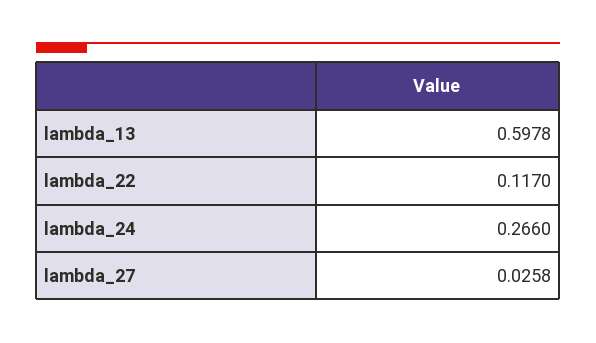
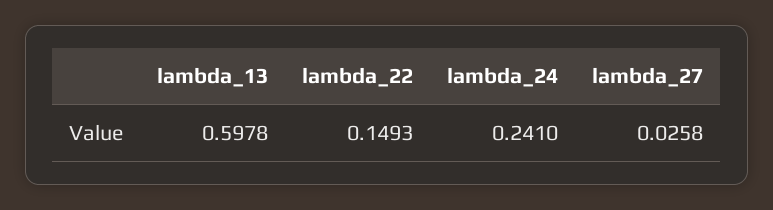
  {
    "lambda_13": 0.5978,
-   "lambda_22": 0.117,
+   "lambda_22": 0.1493,
-   "lambda_24": 0.266,
+   "lambda_24": 0.241,
    "lambda_27": 0.0258
  }

